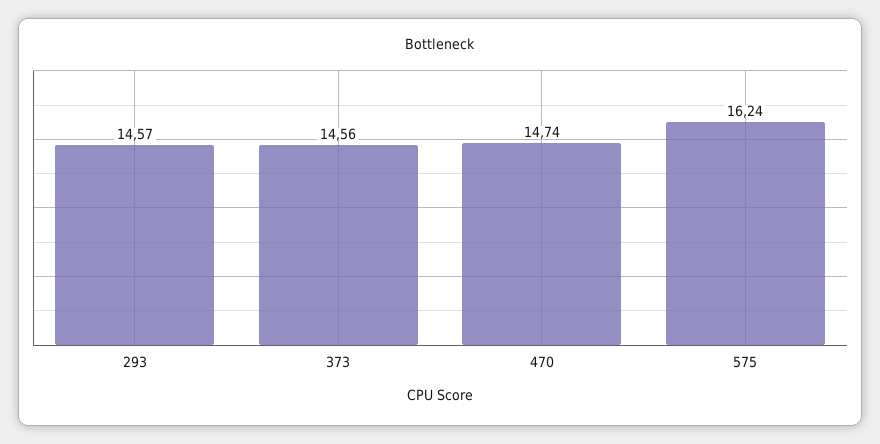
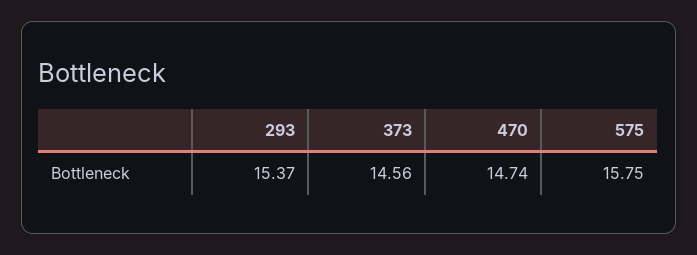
  {
-   "293": 14.57,
+   "293": 15.37,
    "373": 14.56,
    "470": 14.74,
-   "575": 16.24
+   "575": 15.75
  }

